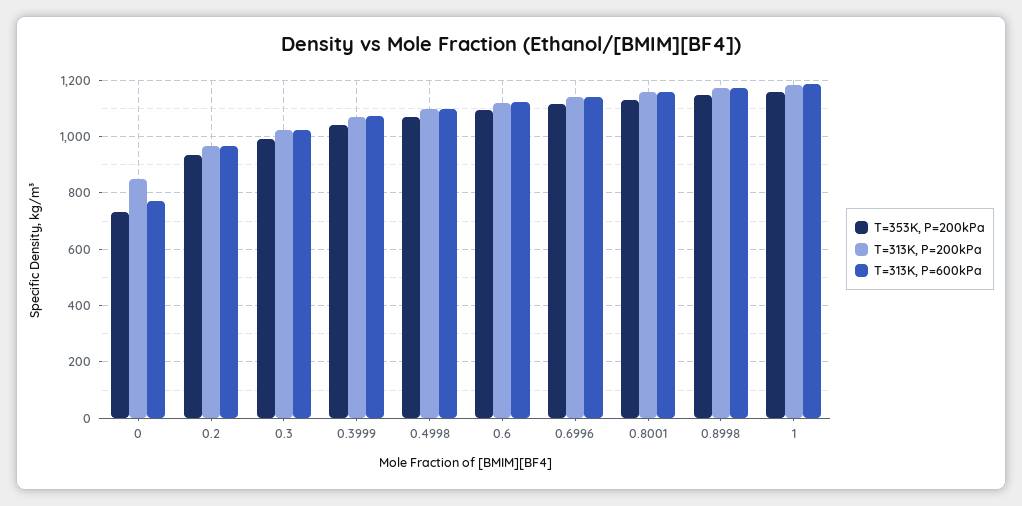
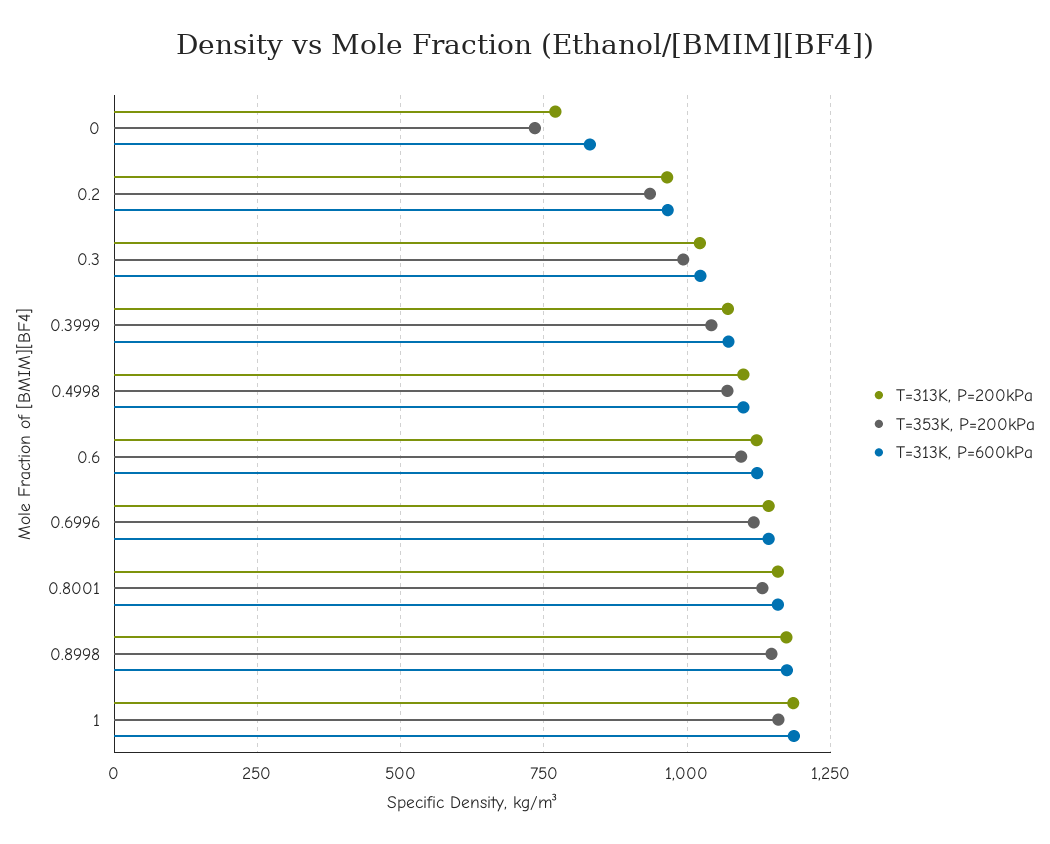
  {
    "T=353K, P=200kPa": {
      "0": 725,
      "0.2": 925,
      "0.3": 1000,
      "0.3999": 1050,
      "0.4998": 1075,
      "0.6": 1100,
      "0.6996": 1125,
      "0.8001": 1125,
      "0.8998": 1150,
      "1": 1150
    },
    "T=313K, P=200kPa": {
-     "0": 850,
+     "0": 775,
      "0.2": 975,
      "0.3": 1025,
      "0.3999": 1075,
      "0.4998": 1100,
      "0.6": 1125,
      "0.6996": 1150,
      "0.8001": 1150,
      "0.8998": 1175,
      "1": 1175
    },
    "T=313K, P=600kPa": {
-     "0": 775,
+     "0": 825,
      "0.2": 975,
      "0.3": 1025,
      "0.3999": 1075,
      "0.4998": 1100,
      "0.6": 1125,
      "0.6996": 1150,
      "0.8001": 1150,
      "0.8998": 1175,
      "1": 1175
    }
  }

